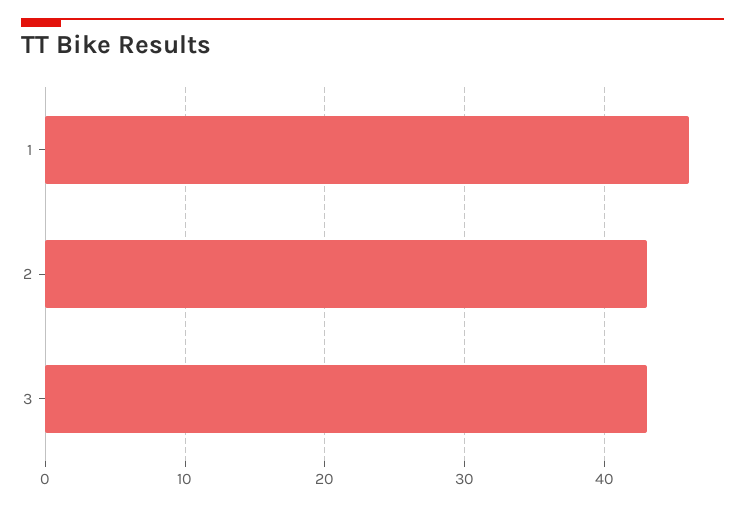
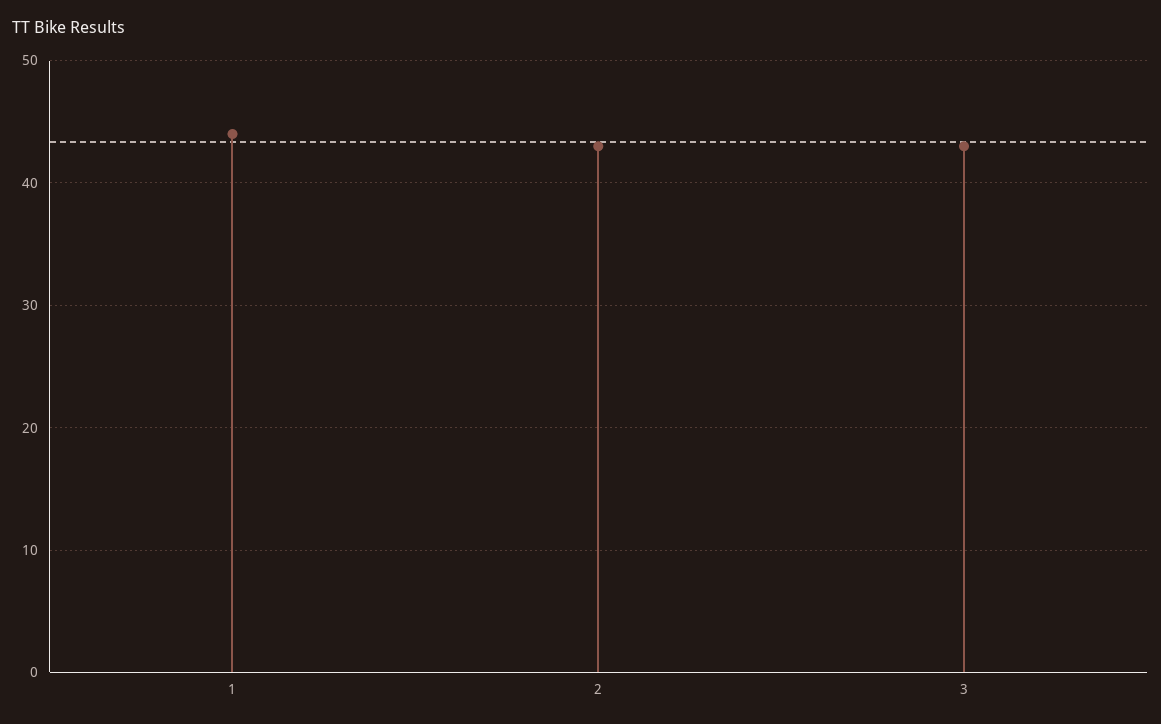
  {
-   "1": 46,
+   "1": 44,
    "2": 43,
    "3": 43
  }

